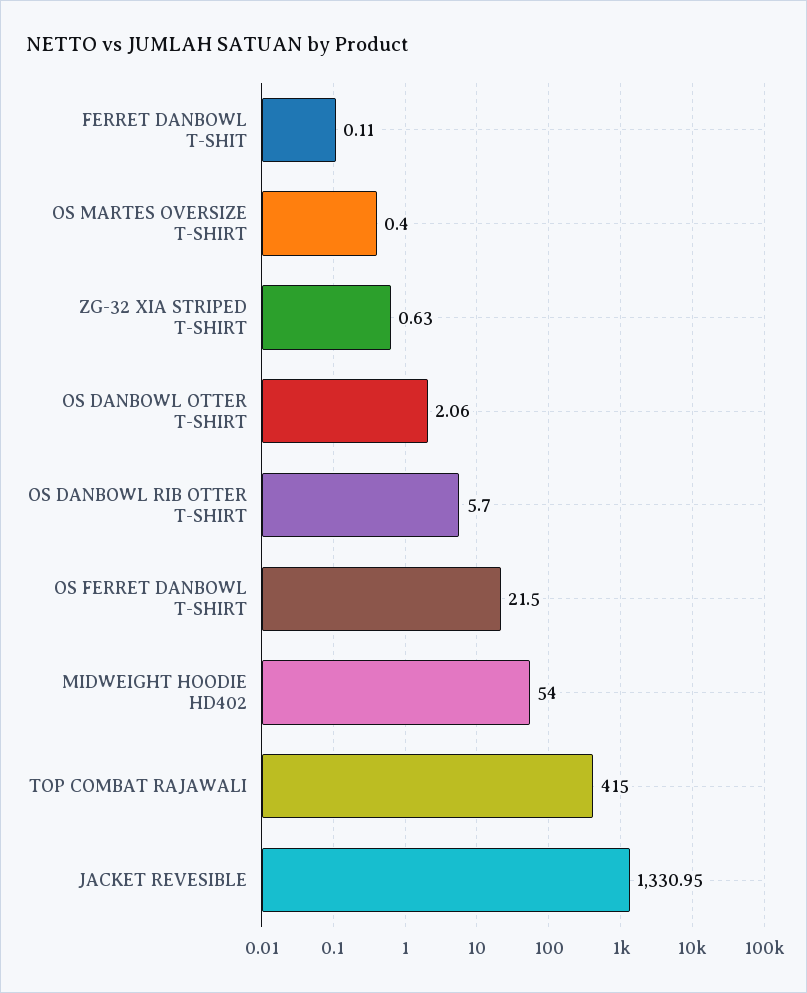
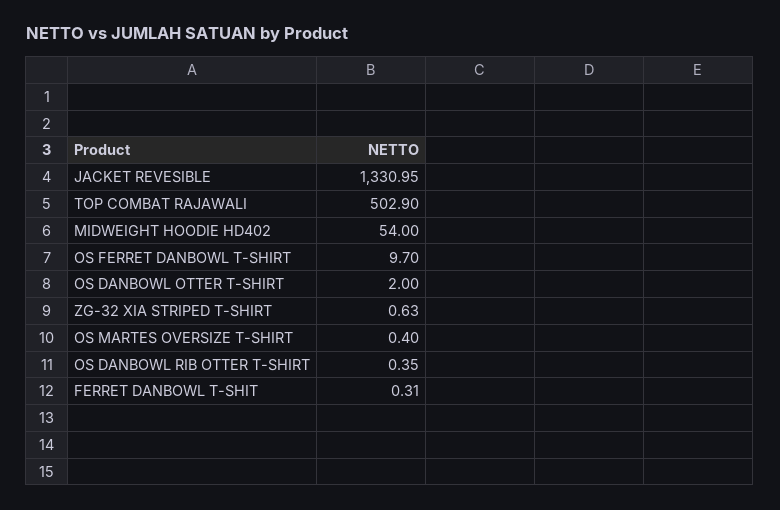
  {
-   "FERRET DANBOWL T-SHIT": 0.11,
+   "FERRET DANBOWL T-SHIT": 0.31,
    "OS MARTES OVERSIZE T-SHIRT": 0.4,
    "ZG-32 XIA STRIPED T-SHIRT": 0.63,
-   "OS DANBOWL OTTER T-SHIRT": 2.06,
+   "OS DANBOWL OTTER T-SHIRT": 2,
-   "OS DANBOWL RIB OTTER T-SHIRT": 5.7,
+   "OS DANBOWL RIB OTTER T-SHIRT": 0.35,
-   "OS FERRET DANBOWL T-SHIRT": 21.5,
+   "OS FERRET DANBOWL T-SHIRT": 9.7,
    "MIDWEIGHT HOODIE HD402": 54,
-   "TOP COMBAT RAJAWALI": 415,
+   "TOP COMBAT RAJAWALI": 502.9,
    "JACKET REVESIBLE": 1330.95
  }

